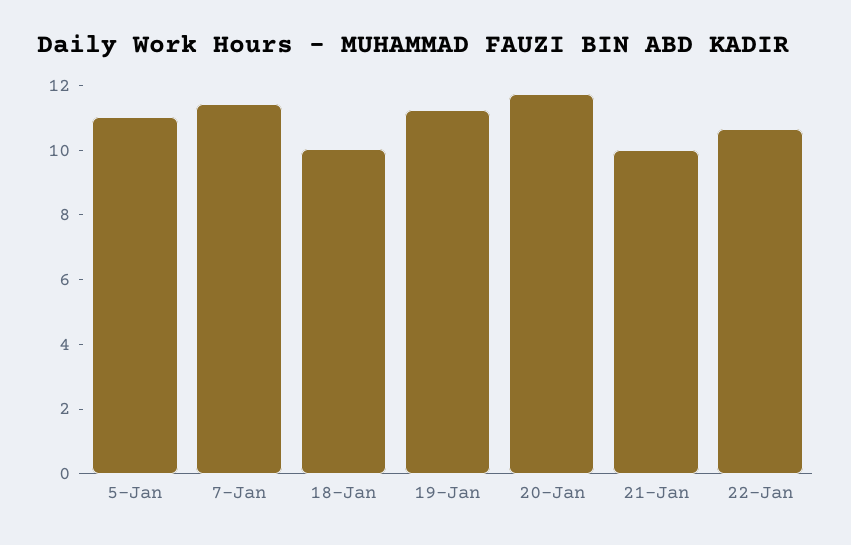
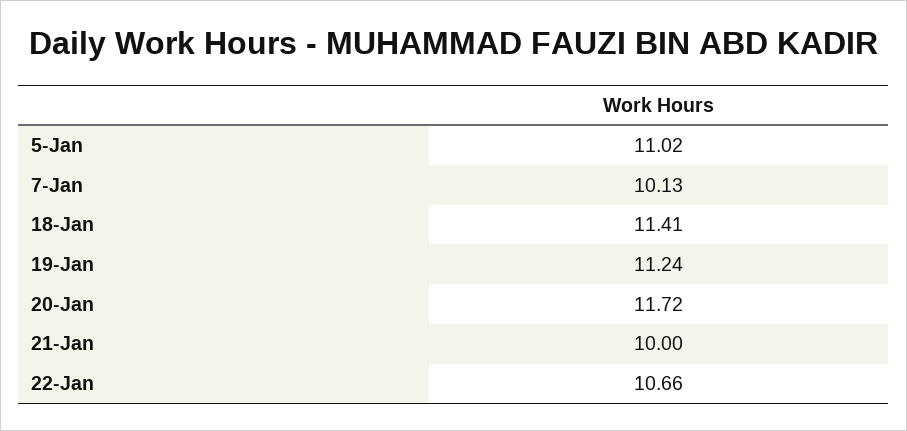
  {
    "5-Jan": 11.02,
-   "7-Jan": 11.5,
+   "7-Jan": 10.13,
-   "18-Jan": 10,
+   "18-Jan": 11.41,
    "19-Jan": 11.24,
    "20-Jan": 11.72,
    "21-Jan": 10,
    "22-Jan": 10.66
  }

